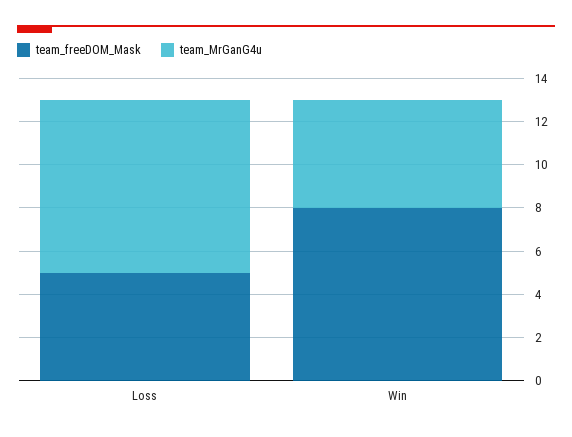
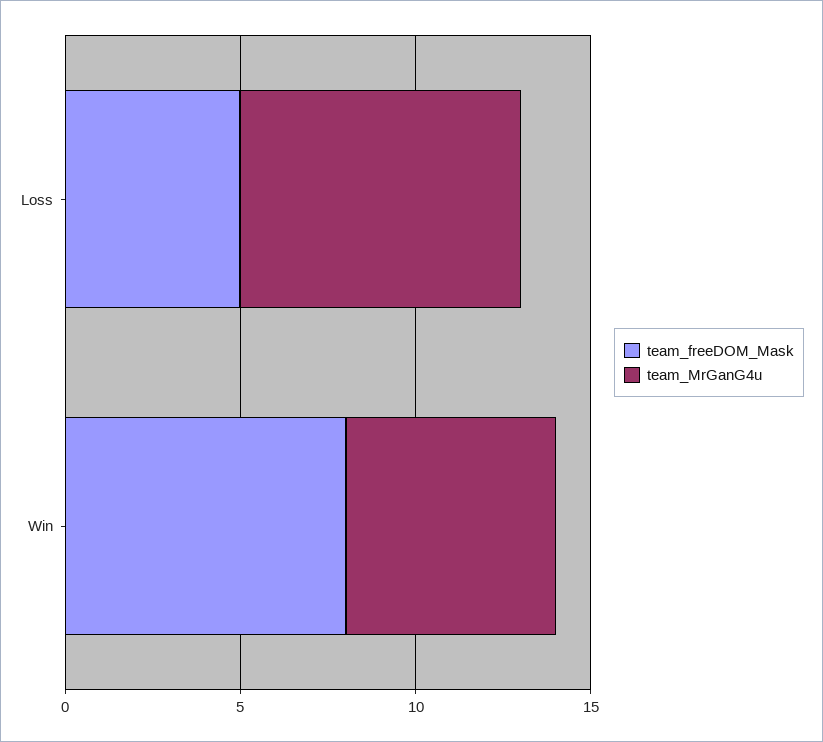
  {
    "team_freeDOM_Mask": {
      "Loss": 5,
      "Win": 8
    },
    "team_MrGanG4u": {
      "Loss": 8,
-     "Win": 5
+     "Win": 6
    }
  }

